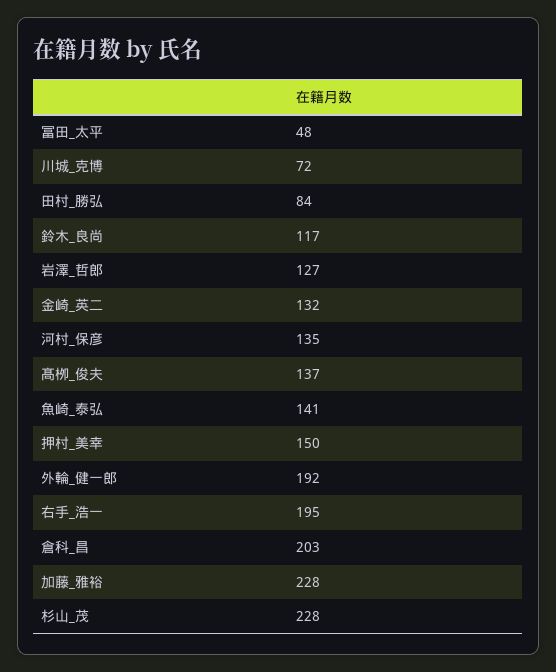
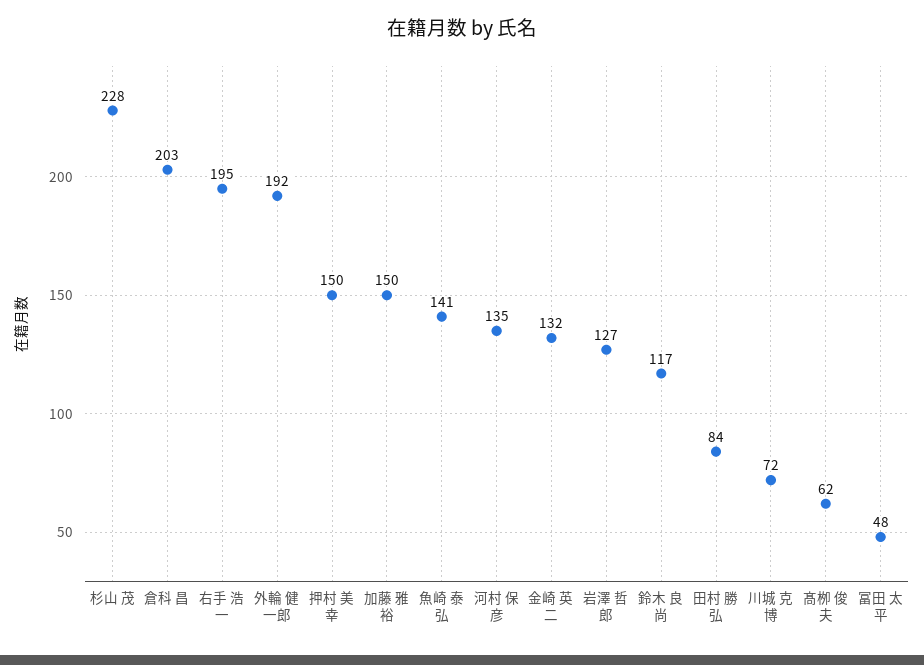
  {
    "冨田_太平": 48,
    "川城_克博": 72,
    "田村_勝弘": 84,
    "鈴木_良尚": 117,
    "岩澤_哲郎": 127,
    "金崎_英二": 132,
    "河村_保彦": 135,
-   "髙栁_俊夫": 137,
+   "髙栁_俊夫": 62,
    "魚崎_泰弘": 141,
    "押村_美幸": 150,
    "外輪_健一郎": 192,
    "右手_浩一": 195,
    "倉科_昌": 203,
-   "加藤_雅裕": 228,
+   "加藤_雅裕": 150,
    "杉山_茂": 228
  }

